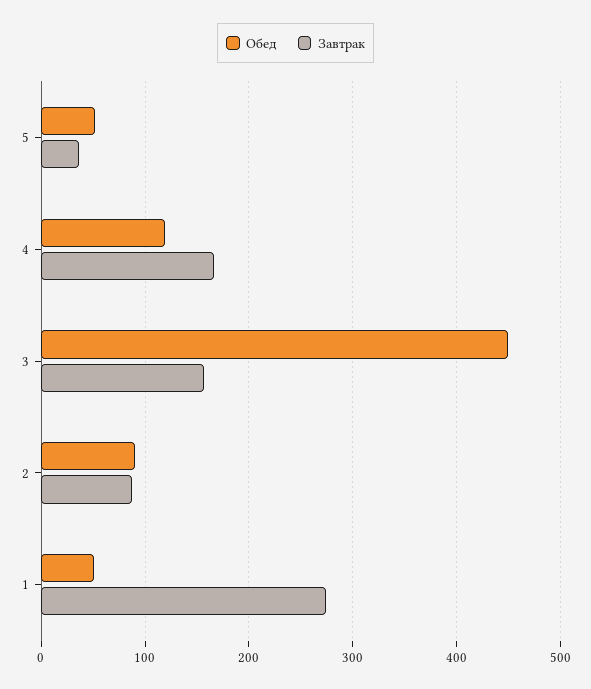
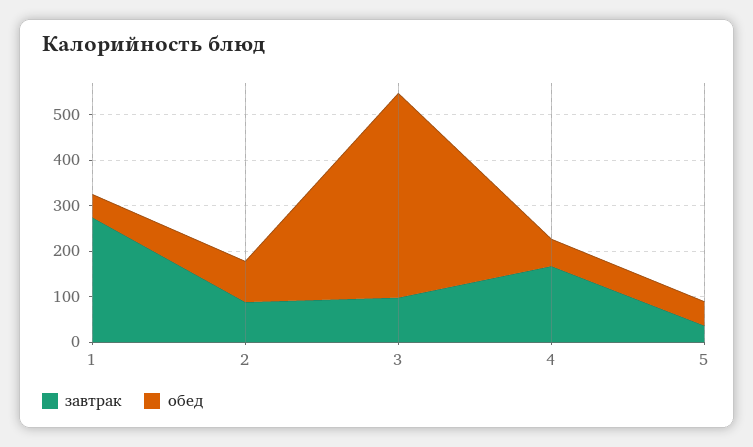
  {
    "Обед": {
      "5": 50,
-     "4": 120,
+     "4": 60,
      "3": 450,
      "2": 90,
      "1": 50
    },
    "Завтрак": {
      "5": 40,
      "4": 170,
-     "3": 160,
+     "3": 100,
      "2": 90,
      "1": 270
    }
  }

